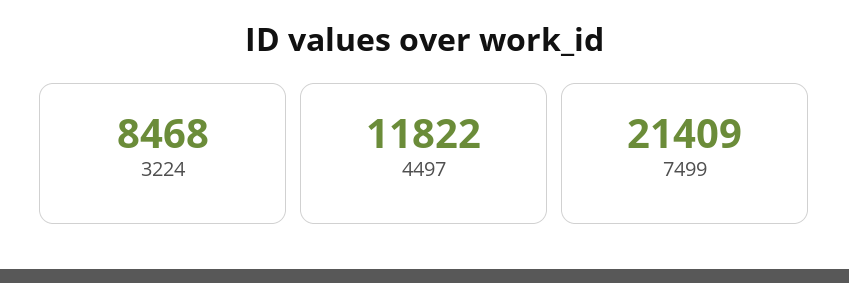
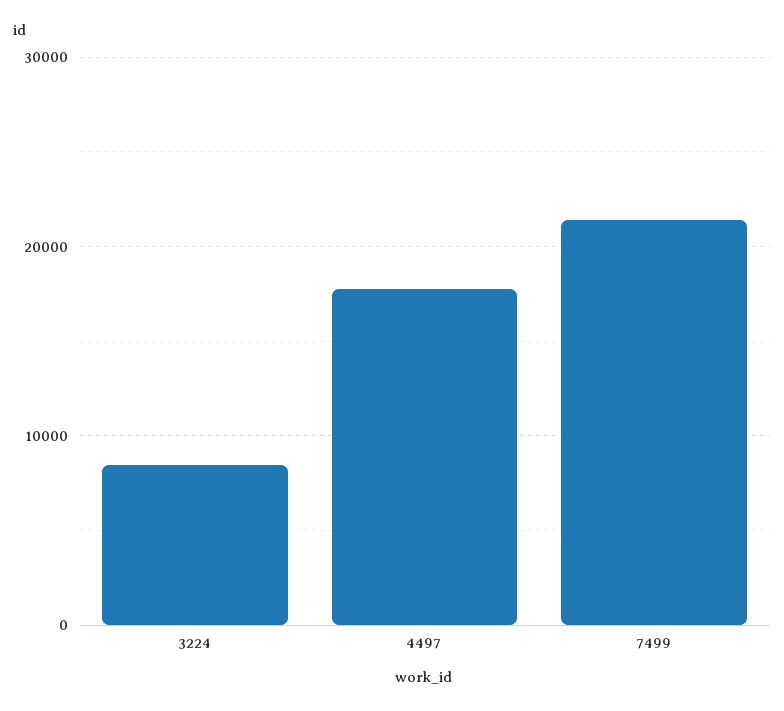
  {
    "3224": 8468,
-   "4497": 11822,
+   "4497": 18000,
    "7499": 21409
  }

